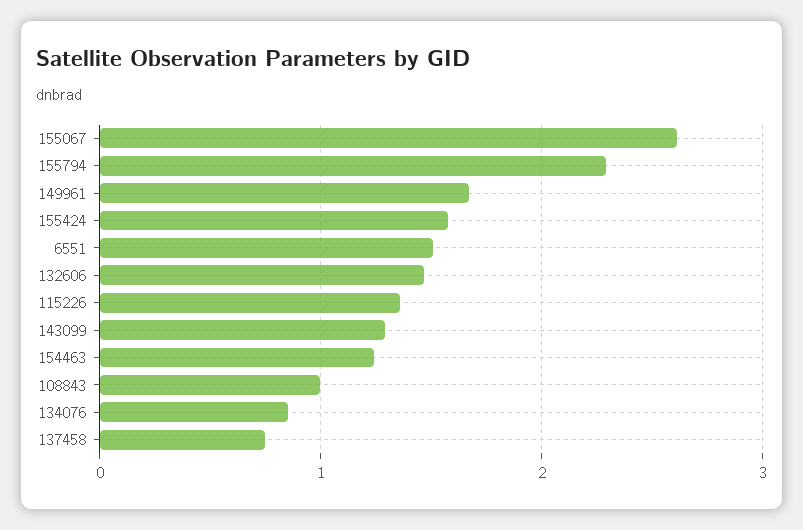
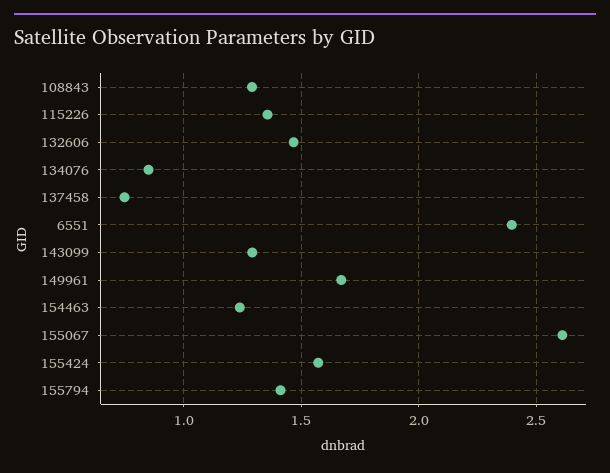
  {
    "155067": 2.6,
-   "155794": 2.3,
+   "155794": 1.4,
    "149961": 1.65,
    "155424": 1.55,
-   "6551": 1.5,
+   "6551": 2.4,
    "132606": 1.45,
    "115226": 1.35,
    "143099": 1.3,
    "154463": 1.25,
-   "108843": 1,
+   "108843": 1.3,
    "134076": 0.85,
    "137458": 0.75
  }

